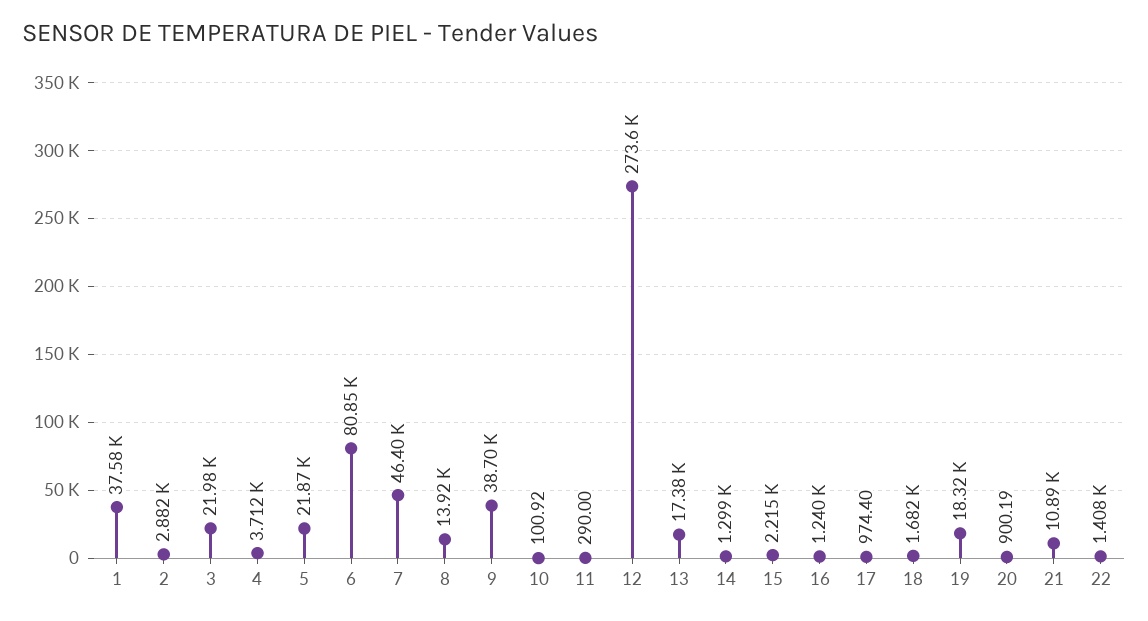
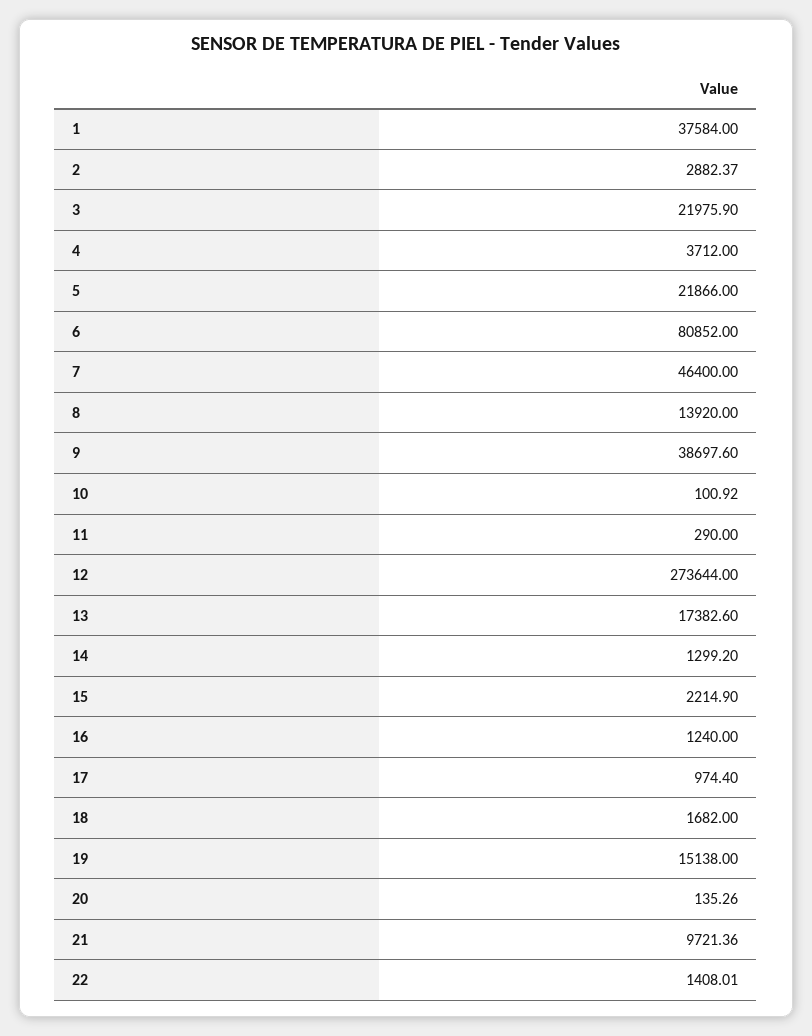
  {
    "1": 37584,
    "2": 2882.37,
    "3": 21975.9,
    "4": 3712,
    "5": 21866,
    "6": 80852,
    "7": 46400,
    "8": 13920,
    "9": 38697.6,
    "10": 100.92,
    "11": 290,
    "12": 273644,
    "13": 17382.6,
    "14": 1299.2,
    "15": 2214.9,
    "16": 1240,
    "17": 974.4,
    "18": 1682,
-   "19": 18320,
+   "19": 15138,
-   "20": 900.19,
+   "20": 135.26,
-   "21": 10890,
+   "21": 9721.36,
    "22": 1408.01
  }

